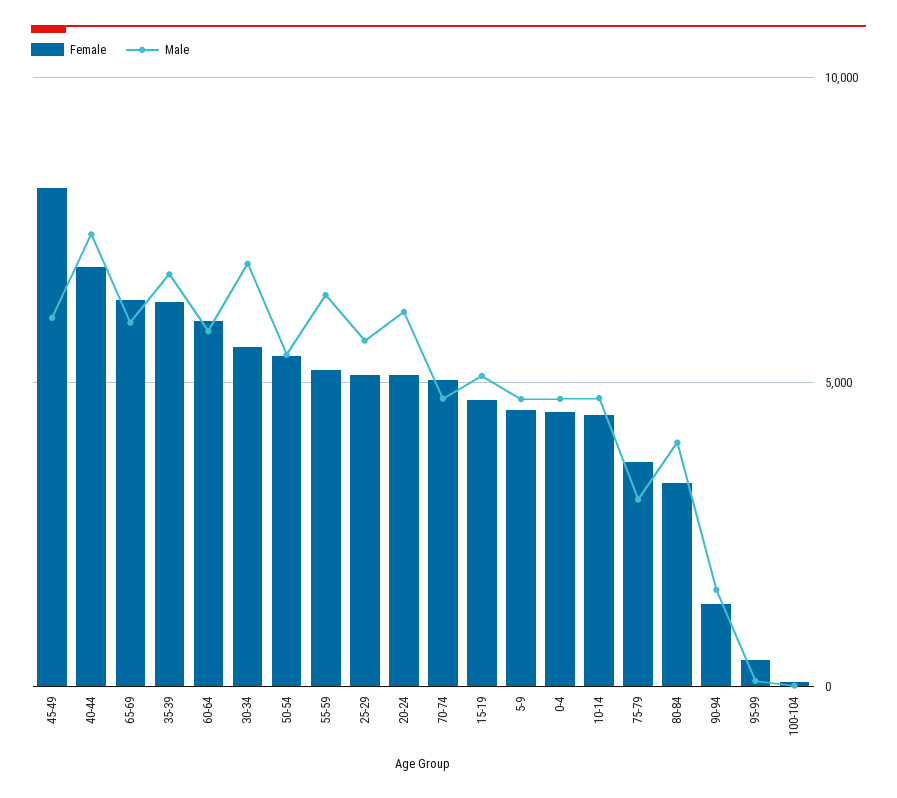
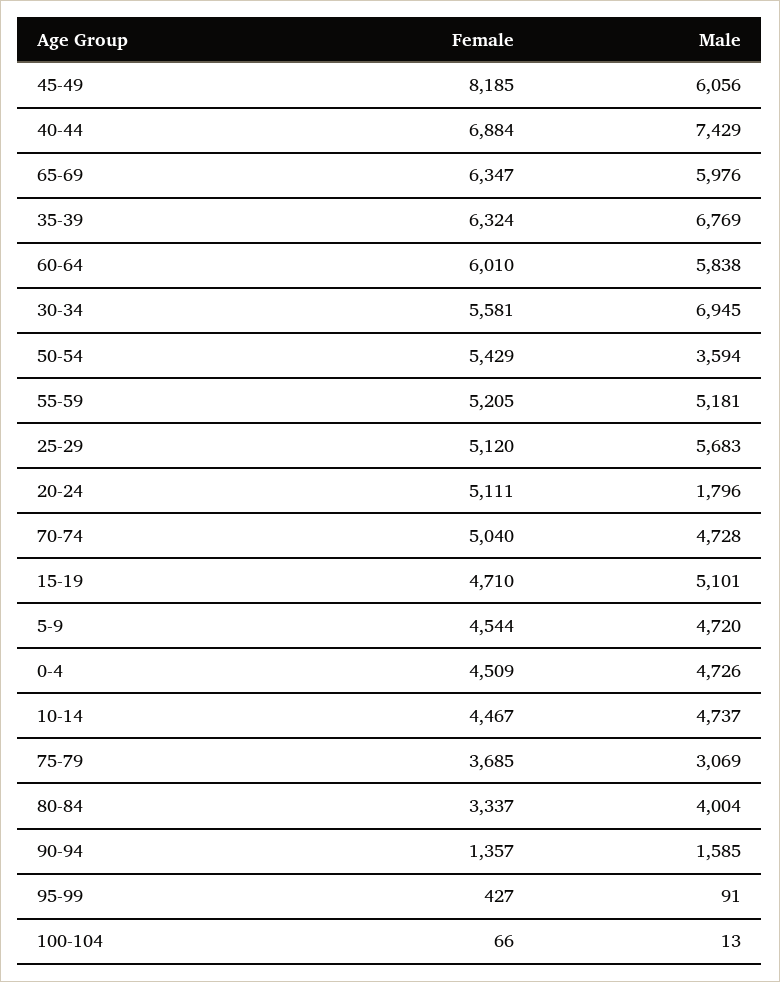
  {
    "Female": {
      "45-49": 8185,
      "40-44": 6884,
      "65-69": 6347,
      "35-39": 6324,
      "60-64": 6010,
      "30-34": 5581,
      "50-54": 5429,
      "55-59": 5205,
      "25-29": 5120,
      "20-24": 5111,
      "70-74": 5040,
      "15-19": 4710,
      "5-9": 4544,
      "0-4": 4509,
      "10-14": 4467,
      "75-79": 3685,
      "80-84": 3337,
      "90-94": 1357,
      "95-99": 427,
      "100-104": 66
    },
    "Male": {
      "45-49": 6056,
      "40-44": 7429,
      "65-69": 5976,
      "35-39": 6769,
      "60-64": 5838,
      "30-34": 6945,
-     "50-54": 5500,
+     "50-54": 3594,
-     "55-59": 6500,
+     "55-59": 5181,
      "25-29": 5683,
-     "20-24": 6000,
+     "20-24": 1796,
      "70-74": 4728,
      "15-19": 5101,
      "5-9": 4720,
      "0-4": 4726,
      "10-14": 4737,
      "75-79": 3069,
      "80-84": 4004,
      "90-94": 1585,
      "95-99": 91,
      "100-104": 13
    }
  }

